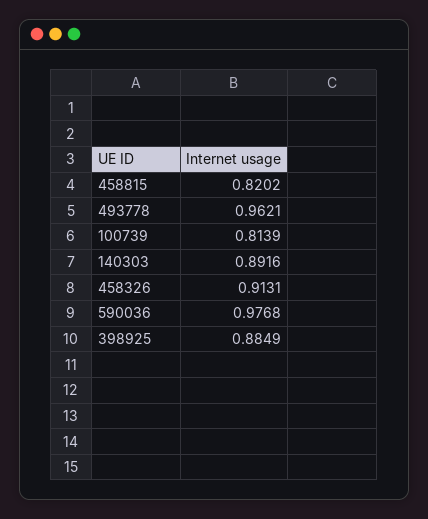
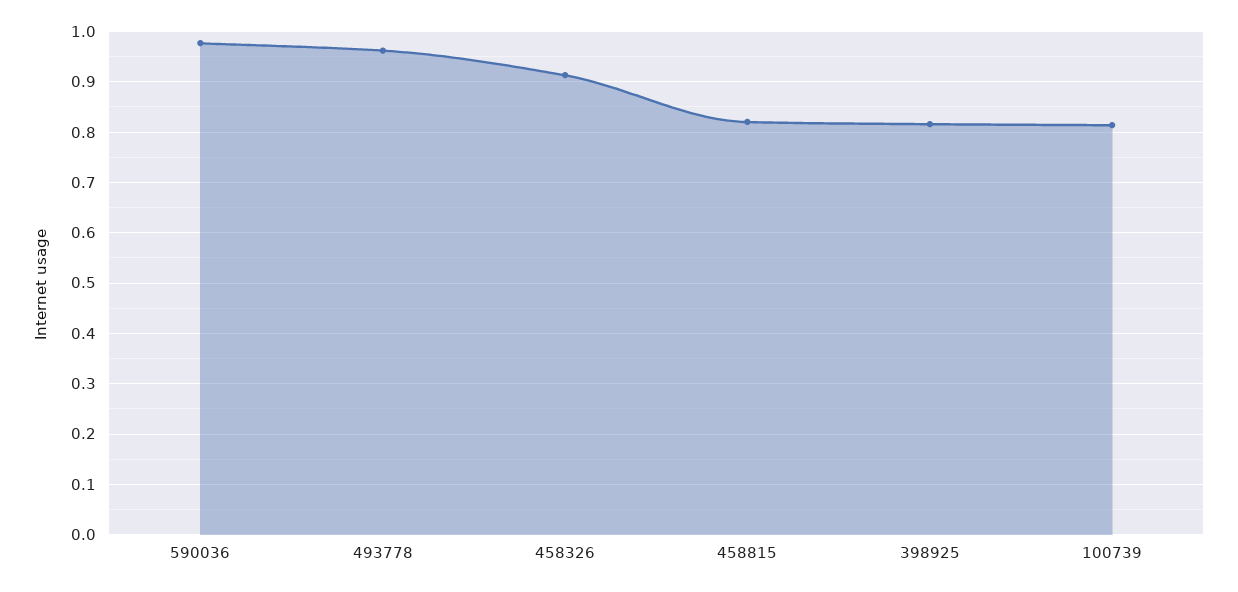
  {
    "458815": 0.8202,
    "493778": 0.9621,
    "100739": 0.8139,
-   "140303": 0.8916,
    "458326": 0.9131,
    "590036": 0.9768,
-   "398925": 0.8849
+   "398925": 0.82
  }

